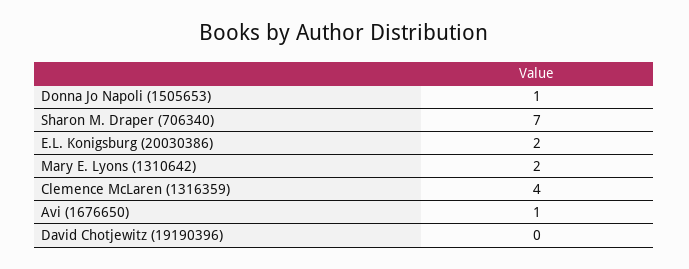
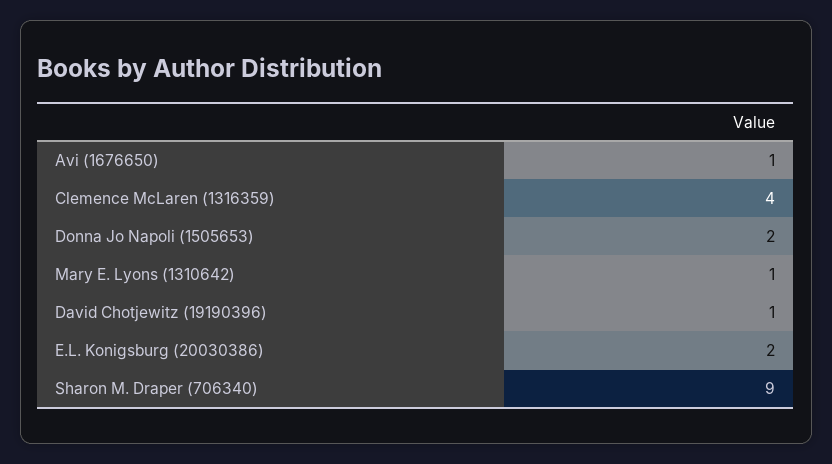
  {
-   "Donna Jo Napoli (1505653)": 1,
+   "Donna Jo Napoli (1505653)": 2,
-   "Sharon M. Draper (706340)": 7,
+   "Sharon M. Draper (706340)": 9,
    "E.L. Konigsburg (20030386)": 2,
-   "Mary E. Lyons (1310642)": 2,
+   "Mary E. Lyons (1310642)": 1,
    "Clemence McLaren (1316359)": 4,
    "Avi (1676650)": 1,
-   "David Chotjewitz (19190396)": 0
+   "David Chotjewitz (19190396)": 1
  }

